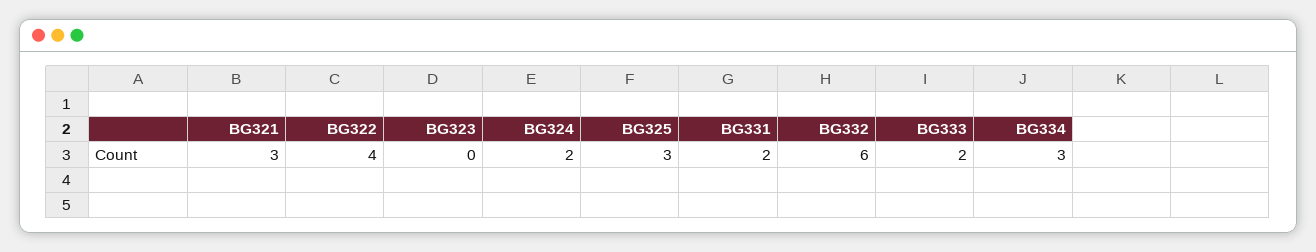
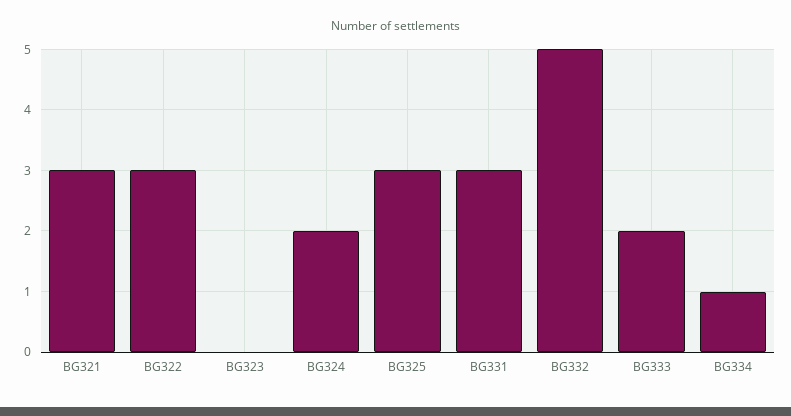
  {
    "BG321": 3,
-   "BG322": 4,
+   "BG322": 3,
    "BG323": 0,
    "BG324": 2,
    "BG325": 3,
-   "BG331": 2,
+   "BG331": 3,
-   "BG332": 6,
+   "BG332": 5,
    "BG333": 2,
-   "BG334": 3
+   "BG334": 1
  }

